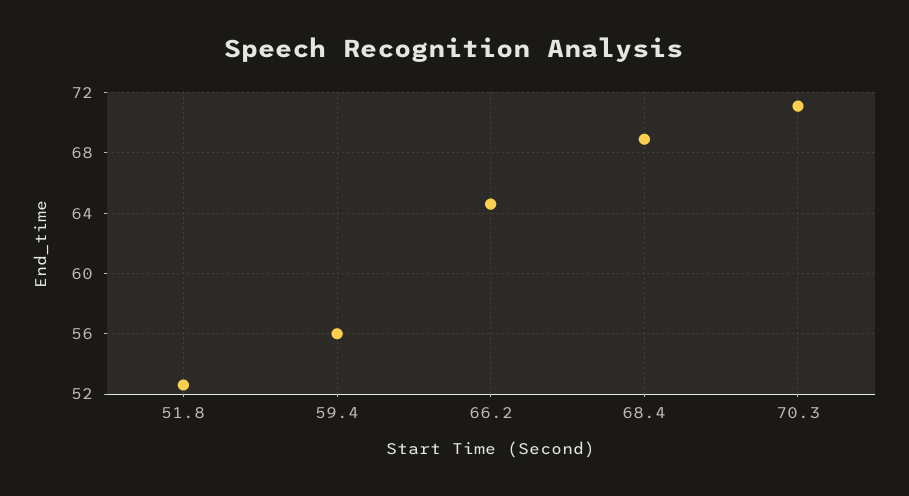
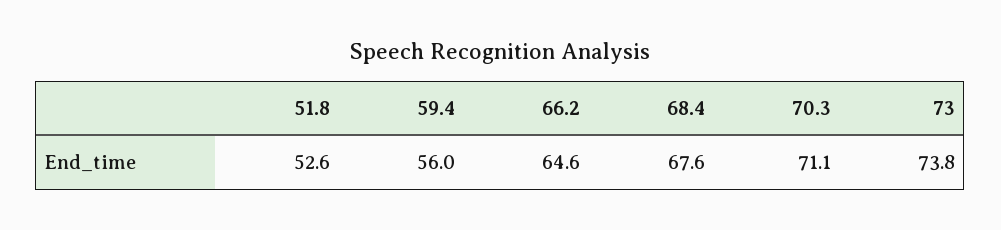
  {
    "51.8": 52.6,
    "59.4": 56,
    "66.2": 64.6,
-   "68.4": 69,
+   "68.4": 67.6,
-   "70.3": 71.1
+   "70.3": 71.1,
+   "73": 73.8
  }

